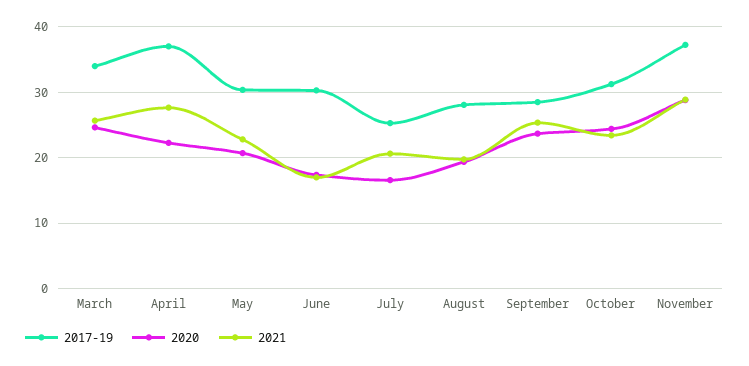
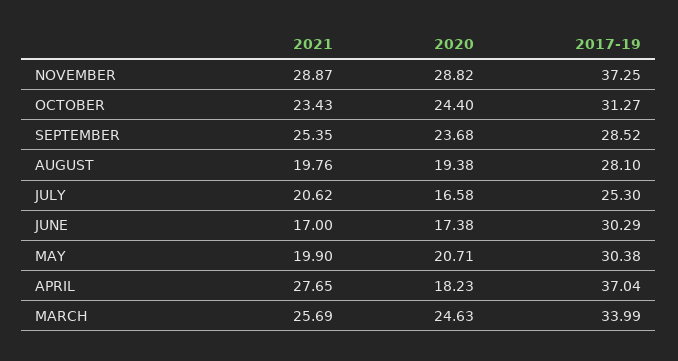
  {
    "2017-19": {
      "March": 33.99,
      "April": 37.04,
      "May": 30.38,
      "June": 30.29,
      "July": 25.3,
      "August": 28.1,
      "September": 28.52,
      "October": 31.27,
      "November": 37.25
    },
    "2020": {
      "March": 24.63,
-     "April": 22,
+     "April": 18.23,
      "May": 20.71,
      "June": 17.38,
      "July": 16.58,
      "August": 19.38,
      "September": 23.68,
      "October": 24.4,
      "November": 28.82
    },
    "2021": {
      "March": 25.69,
      "April": 27.65,
-     "May": 23,
+     "May": 19.9,
      "June": 17,
      "July": 20.62,
      "August": 19.76,
      "September": 25.35,
      "October": 23.43,
      "November": 28.87
    }
  }

